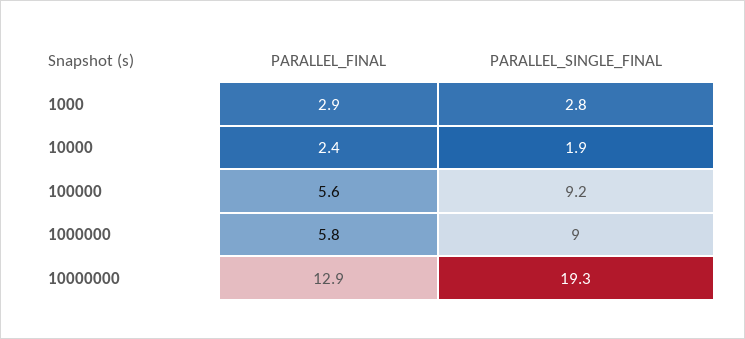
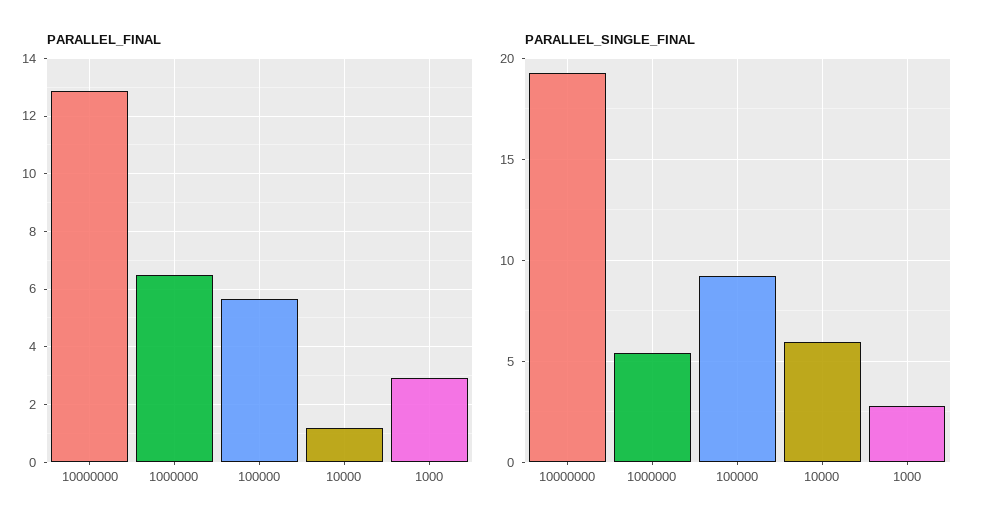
  {
    "PARALLEL_FINAL": {
      "1000": 2.9,
-     "10000": 2.4,
+     "10000": 1.25,
      "100000": 5.6,
-     "1000000": 5.8,
+     "1000000": 6.5,
      "10000000": 12.9
    },
    "PARALLEL_SINGLE_FINAL": {
      "1000": 2.8,
-     "10000": 1.9,
+     "10000": 6,
      "100000": 9.2,
-     "1000000": 9,
+     "1000000": 5.5,
      "10000000": 19.3
    }
  }

